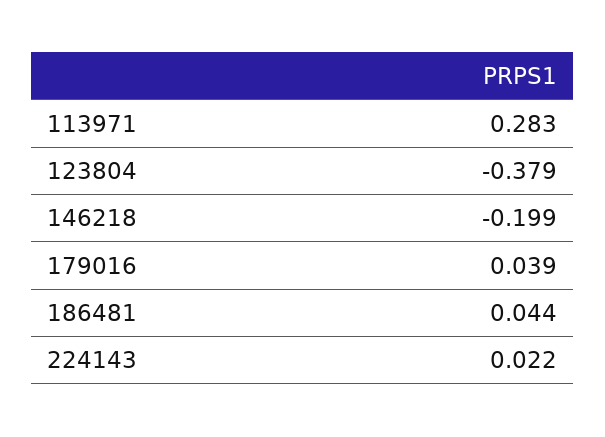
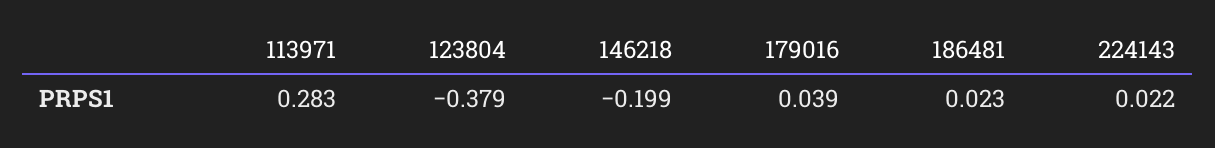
  {
    "113971": 0.283,
    "123804": -0.379,
    "146218": -0.199,
    "179016": 0.039,
-   "186481": 0.044,
+   "186481": 0.023,
    "224143": 0.022
  }

